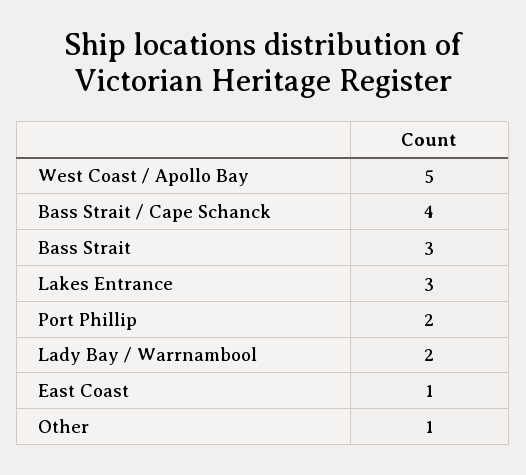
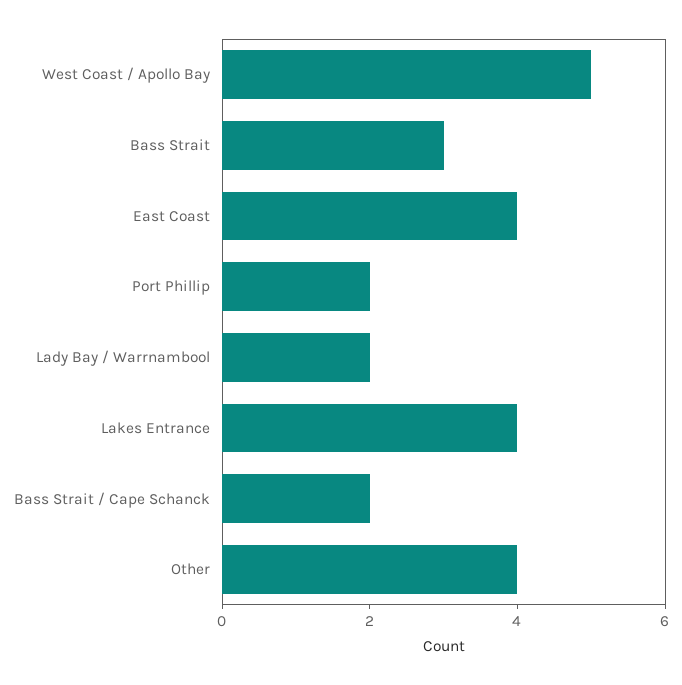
  {
    "West Coast / Apollo Bay": 5,
-   "Bass Strait / Cape Schanck": 4,
+   "Bass Strait / Cape Schanck": 2,
    "Bass Strait": 3,
-   "Lakes Entrance": 3,
+   "Lakes Entrance": 4,
    "Port Phillip": 2,
    "Lady Bay / Warrnambool": 2,
-   "East Coast": 1,
+   "East Coast": 4,
-   "Other": 1
+   "Other": 4
  }

